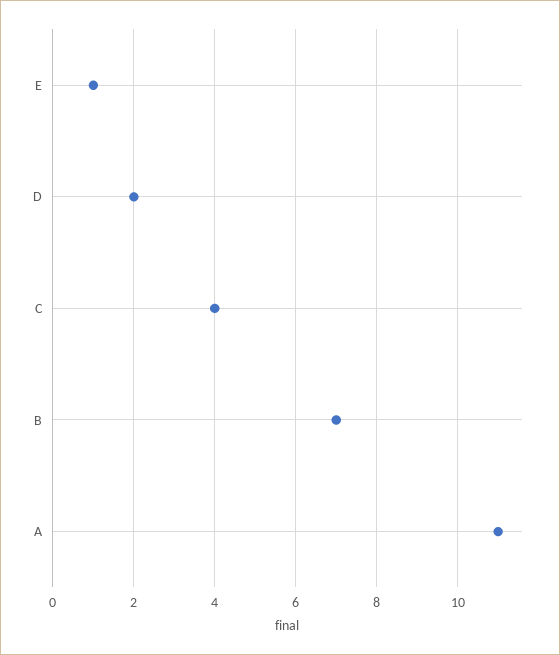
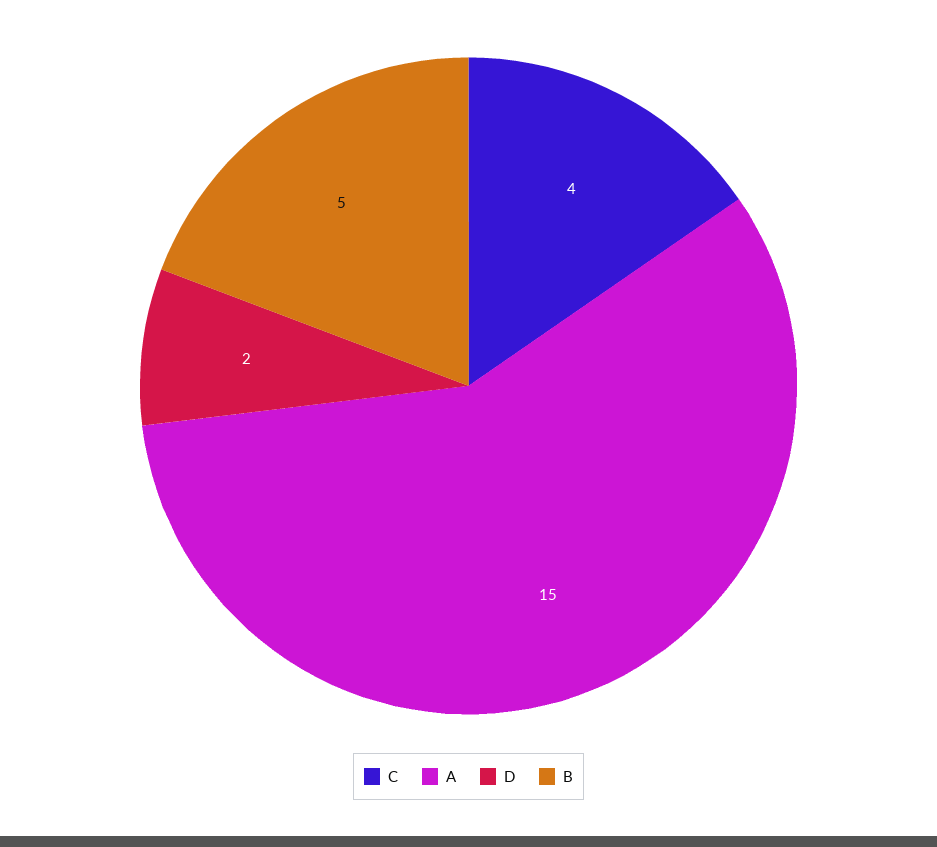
  {
-   "E": 1,
    "D": 2,
    "C": 4,
-   "B": 7,
+   "B": 5,
-   "A": 11
+   "A": 15
  }

